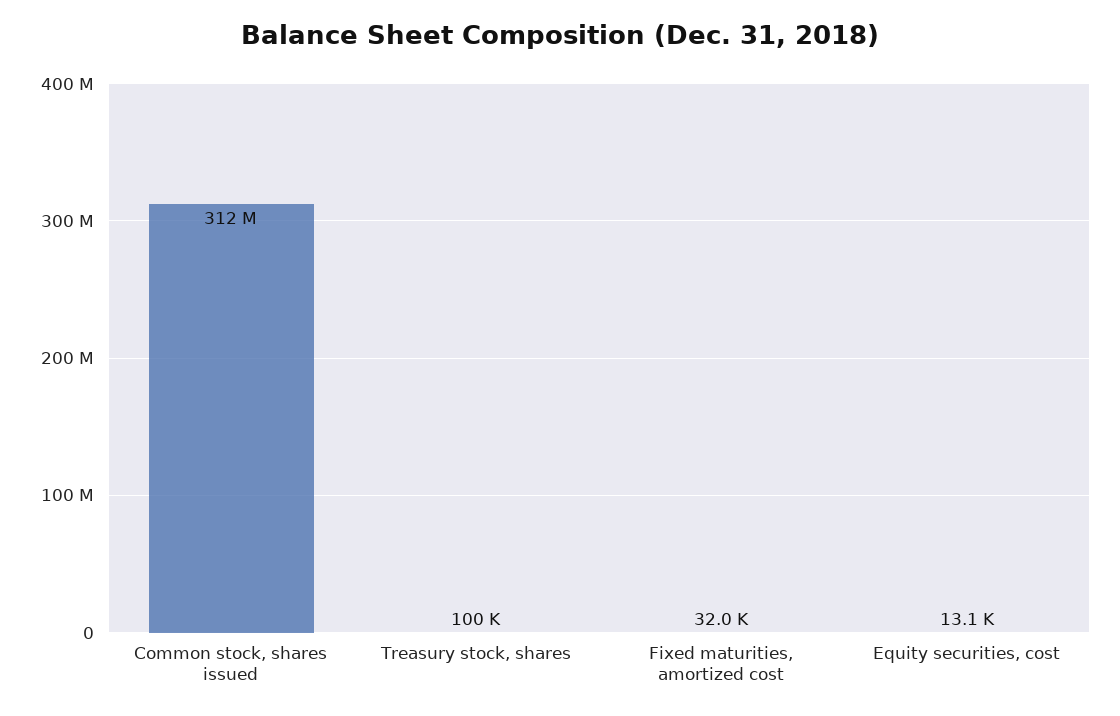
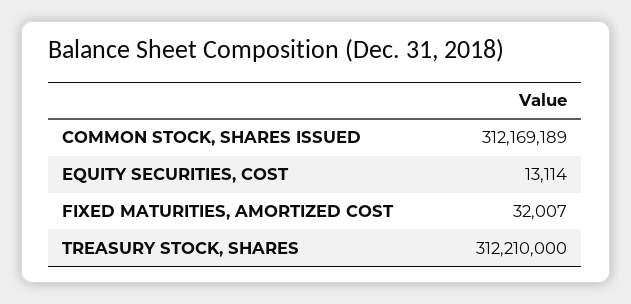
  {
    "Common stock, shares issued": 312169189,
-   "Treasury stock, shares": 100000,
+   "Treasury stock, shares": 312210000,
    "Fixed maturities, amortized cost": 32007,
    "Equity securities, cost": 13114
  }

